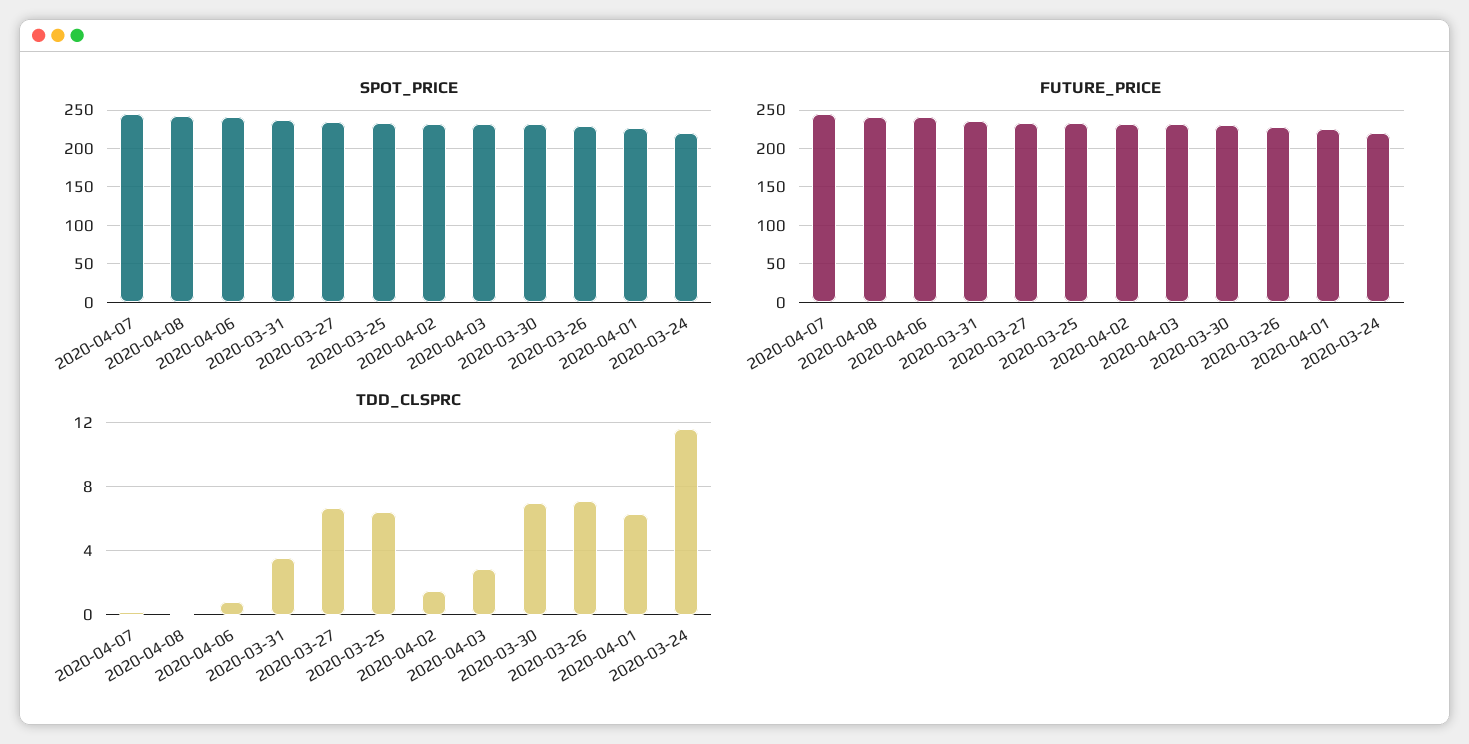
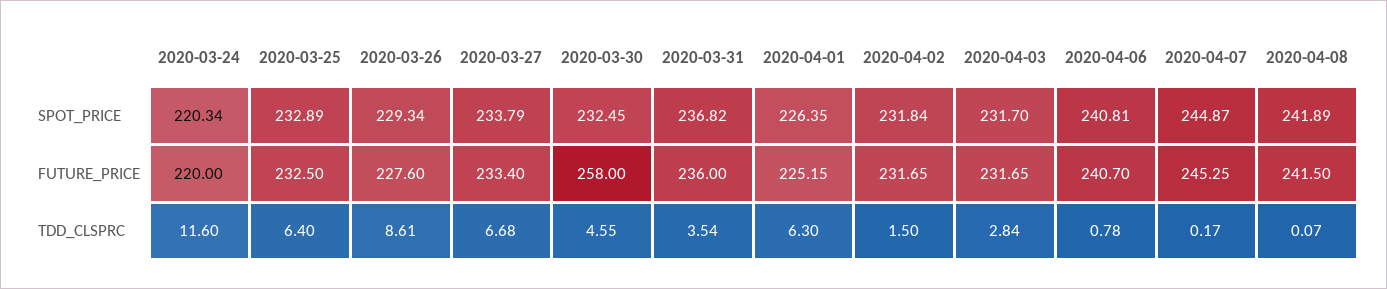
  {
    "SPOT_PRICE": {
      "2020-04-07": 244.87,
      "2020-04-08": 241.89,
      "2020-04-06": 240.81,
      "2020-03-31": 236.82,
      "2020-03-27": 233.79,
      "2020-03-25": 232.89,
      "2020-04-02": 231.84,
      "2020-04-03": 231.7,
      "2020-03-30": 232.45,
      "2020-03-26": 229.34,
      "2020-04-01": 226.35,
      "2020-03-24": 220.34
    },
    "FUTURE_PRICE": {
      "2020-04-07": 245.25,
      "2020-04-08": 241.5,
      "2020-04-06": 240.7,
      "2020-03-31": 236,
      "2020-03-27": 233.4,
      "2020-03-25": 232.5,
      "2020-04-02": 231.65,
      "2020-04-03": 231.65,
-     "2020-03-30": 230,
+     "2020-03-30": 258,
      "2020-03-26": 227.6,
      "2020-04-01": 225.15,
      "2020-03-24": 220
    },
    "TDD_CLSPRC": {
      "2020-04-07": 0.17,
      "2020-04-08": 0.07,
      "2020-04-06": 0.78,
      "2020-03-31": 3.54,
      "2020-03-27": 6.68,
      "2020-03-25": 6.4,
      "2020-04-02": 1.5,
      "2020-04-03": 2.84,
-     "2020-03-30": 7,
+     "2020-03-30": 4.55,
-     "2020-03-26": 7,
+     "2020-03-26": 8.61,
      "2020-04-01": 6.3,
      "2020-03-24": 11.6
    }
  }

